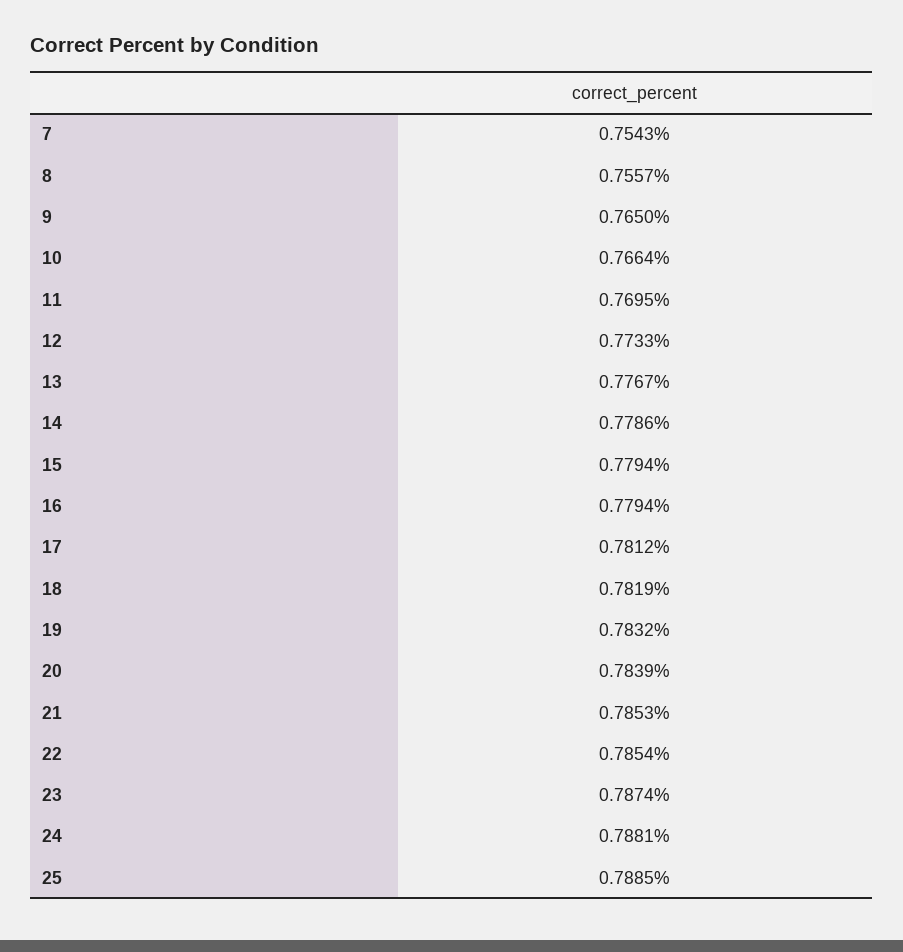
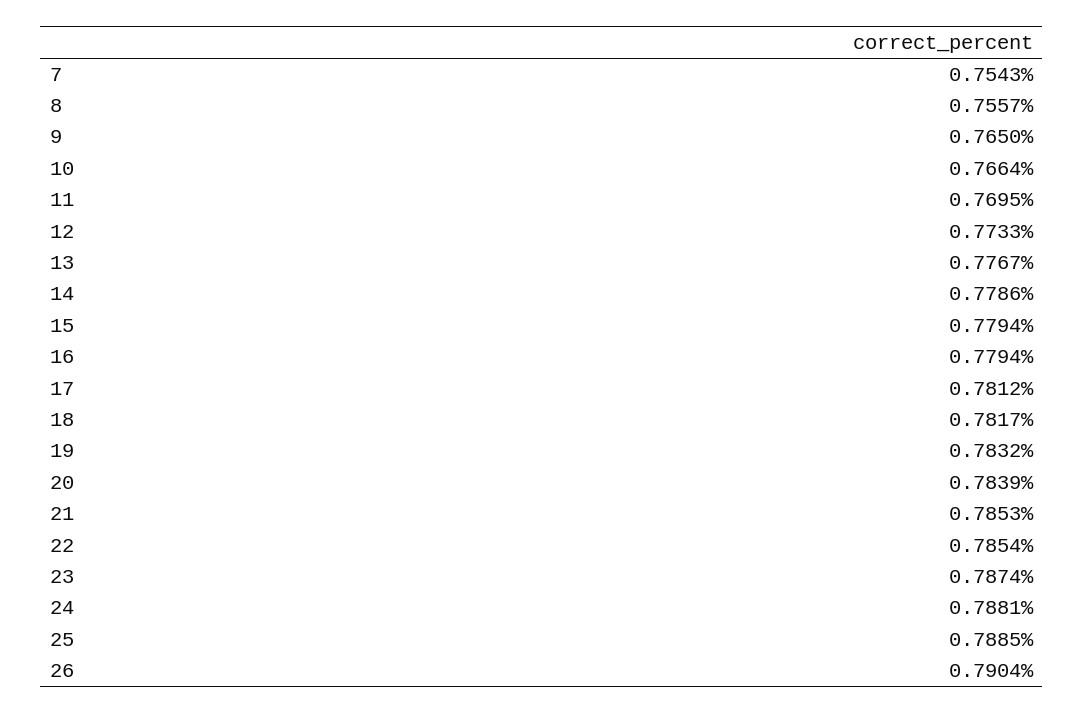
  {
    "7": 0.7543,
    "8": 0.7557,
    "9": 0.765,
    "10": 0.7664,
    "11": 0.7695,
    "12": 0.7733,
    "13": 0.7767,
    "14": 0.7786,
    "15": 0.7794,
    "16": 0.7794,
    "17": 0.7812,
-   "18": 0.7819,
+   "18": 0.7817,
    "19": 0.7832,
    "20": 0.7839,
    "21": 0.7853,
    "22": 0.7854,
    "23": 0.7874,
    "24": 0.7881,
-   "25": 0.7885
+   "25": 0.7885,
+   "26": 0.7904
  }

